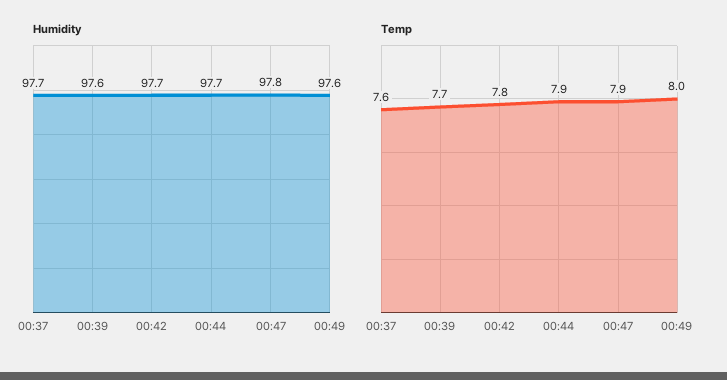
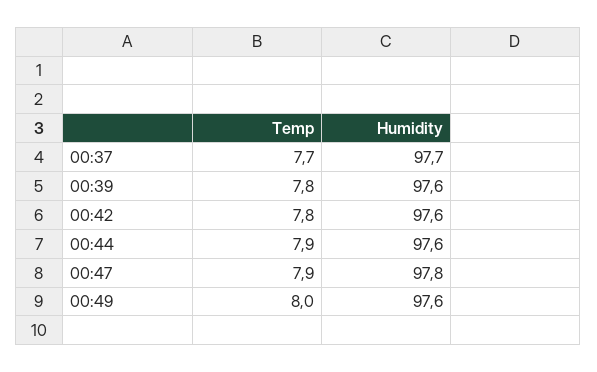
  {
    "Humidity": {
      "00:37": 97.7,
      "00:39": 97.6,
-     "00:42": 97.7,
+     "00:42": 97.6,
-     "00:44": 97.7,
+     "00:44": 97.6,
      "00:47": 97.8,
      "00:49": 97.6
    },
    "Temp": {
-     "00:37": 7.6,
+     "00:37": 7.7,
-     "00:39": 7.7,
+     "00:39": 7.8,
      "00:42": 7.8,
      "00:44": 7.9,
      "00:47": 7.9,
      "00:49": 8
    }
  }

